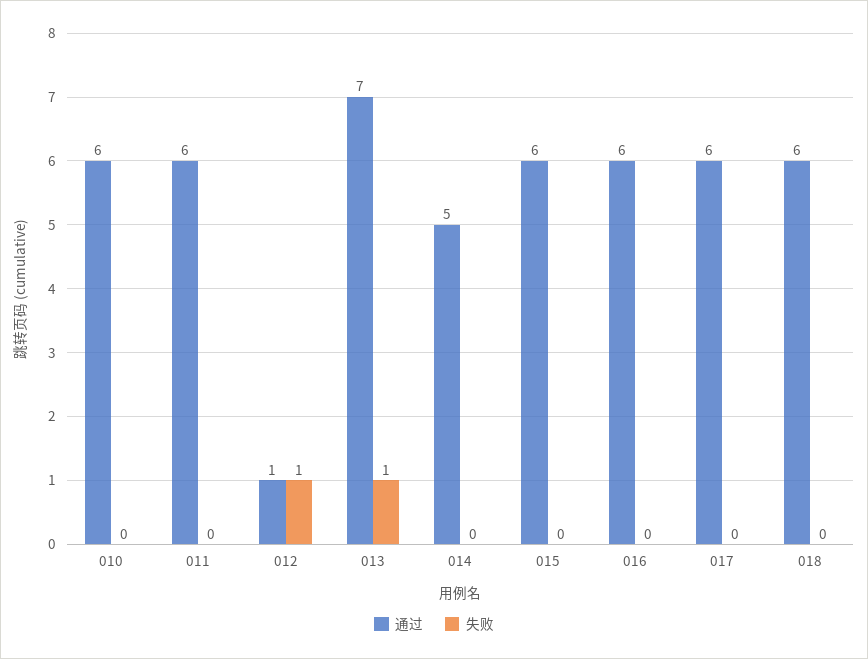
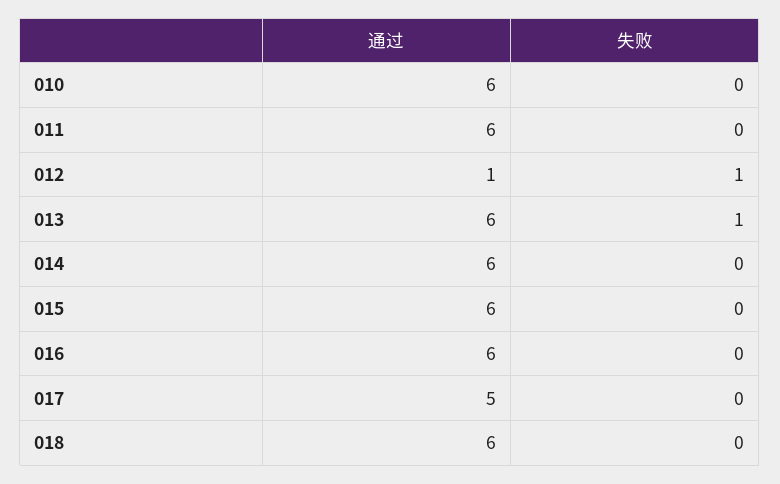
  {
    "通过": {
      "010": 6,
      "011": 6,
      "012": 1,
-     "013": 7,
+     "013": 6,
-     "014": 5,
+     "014": 6,
      "015": 6,
      "016": 6,
-     "017": 6,
+     "017": 5,
      "018": 6
    },
    "失败": {
      "010": 0,
      "011": 0,
      "012": 1,
      "013": 1,
      "014": 0,
      "015": 0,
      "016": 0,
      "017": 0,
      "018": 0
    }
  }

